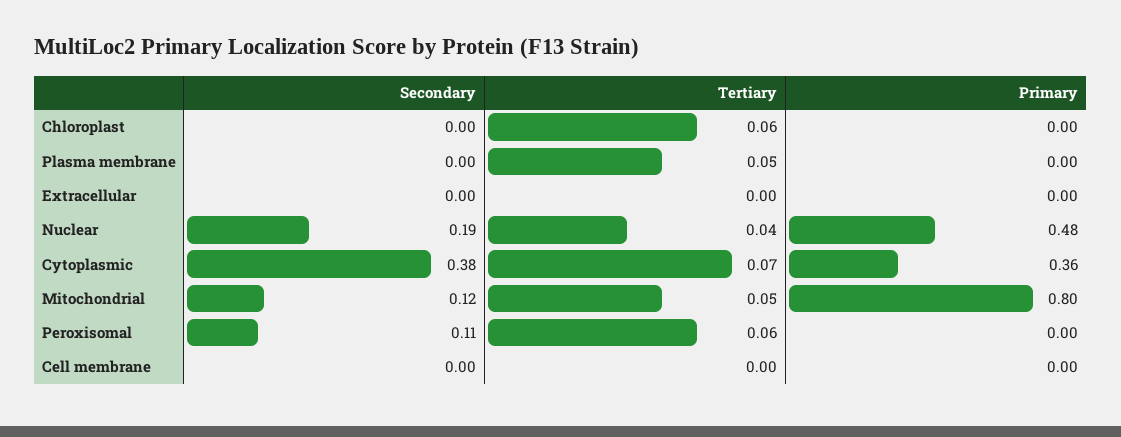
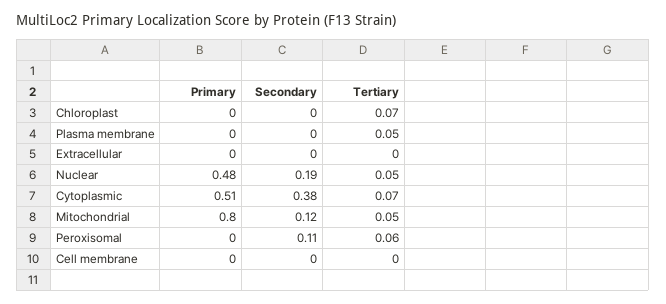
  {
    "Secondary": {
      "Chloroplast": 0,
      "Plasma membrane": 0,
      "Extracellular": 0,
      "Nuclear": 0.19,
      "Cytoplasmic": 0.38,
      "Mitochondrial": 0.12,
      "Peroxisomal": 0.11,
      "Cell membrane": 0
    },
    "Tertiary": {
-     "Chloroplast": 0.06,
+     "Chloroplast": 0.07,
      "Plasma membrane": 0.05,
      "Extracellular": 0,
-     "Nuclear": 0.04,
+     "Nuclear": 0.05,
      "Cytoplasmic": 0.07,
      "Mitochondrial": 0.05,
      "Peroxisomal": 0.06,
      "Cell membrane": 0
    },
    "Primary": {
      "Chloroplast": 0,
      "Plasma membrane": 0,
      "Extracellular": 0,
      "Nuclear": 0.48,
-     "Cytoplasmic": 0.36,
+     "Cytoplasmic": 0.51,
      "Mitochondrial": 0.8,
      "Peroxisomal": 0,
      "Cell membrane": 0
    }
  }

